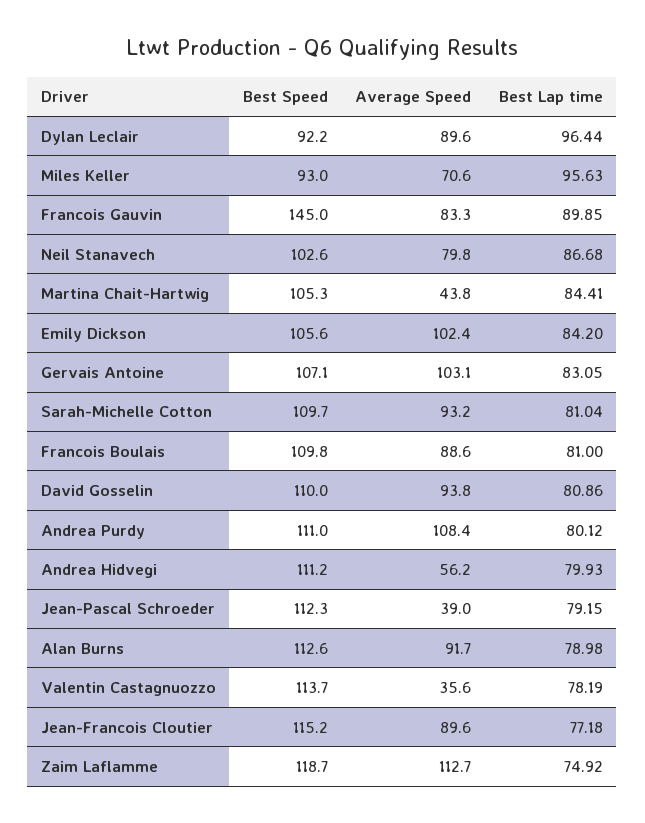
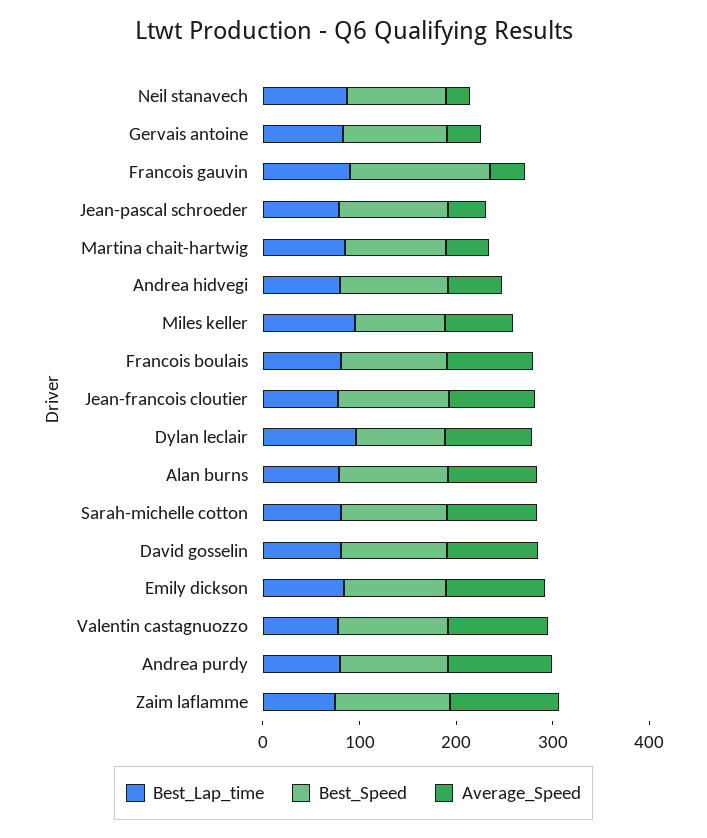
  {
    "Best Speed": {
      "Dylan Leclair": 92.2,
      "Miles Keller": 93,
      "Francois Gauvin": 145,
      "Neil Stanavech": 102.6,
      "Martina Chait-Hartwig": 105.3,
      "Emily Dickson": 105.6,
      "Gervais Antoine": 107.1,
      "Sarah-Michelle Cotton": 109.7,
      "Francois Boulais": 109.8,
      "David Gosselin": 110,
      "Andrea Purdy": 111,
      "Andrea Hidvegi": 111.2,
      "Jean-Pascal Schroeder": 112.3,
      "Alan Burns": 112.6,
      "Valentin Castagnuozzo": 113.7,
      "Jean-Francois Cloutier": 115.2,
      "Zaim Laflamme": 118.7
    },
    "Average Speed": {
      "Dylan Leclair": 89.6,
      "Miles Keller": 70.6,
-     "Francois Gauvin": 83.3,
+     "Francois Gauvin": 40,
-     "Neil Stanavech": 79.8,
+     "Neil Stanavech": 20,
      "Martina Chait-Hartwig": 43.8,
      "Emily Dickson": 102.4,
-     "Gervais Antoine": 103.1,
+     "Gervais Antoine": 40,
      "Sarah-Michelle Cotton": 93.2,
      "Francois Boulais": 88.6,
      "David Gosselin": 93.8,
      "Andrea Purdy": 108.4,
      "Andrea Hidvegi": 56.2,
      "Jean-Pascal Schroeder": 39,
      "Alan Burns": 91.7,
-     "Valentin Castagnuozzo": 35.6,
+     "Valentin Castagnuozzo": 100,
      "Jean-Francois Cloutier": 89.6,
      "Zaim Laflamme": 112.7
    },
    "Best Lap time": {
      "Dylan Leclair": 96.44,
      "Miles Keller": 95.63,
      "Francois Gauvin": 89.85,
      "Neil Stanavech": 86.68,
      "Martina Chait-Hartwig": 84.41,
      "Emily Dickson": 84.2,
      "Gervais Antoine": 83.05,
      "Sarah-Michelle Cotton": 81.04,
      "Francois Boulais": 81,
      "David Gosselin": 80.86,
      "Andrea Purdy": 80.12,
      "Andrea Hidvegi": 79.93,
      "Jean-Pascal Schroeder": 79.15,
      "Alan Burns": 78.98,
      "Valentin Castagnuozzo": 78.19,
      "Jean-Francois Cloutier": 77.18,
      "Zaim Laflamme": 74.92
    }
  }

